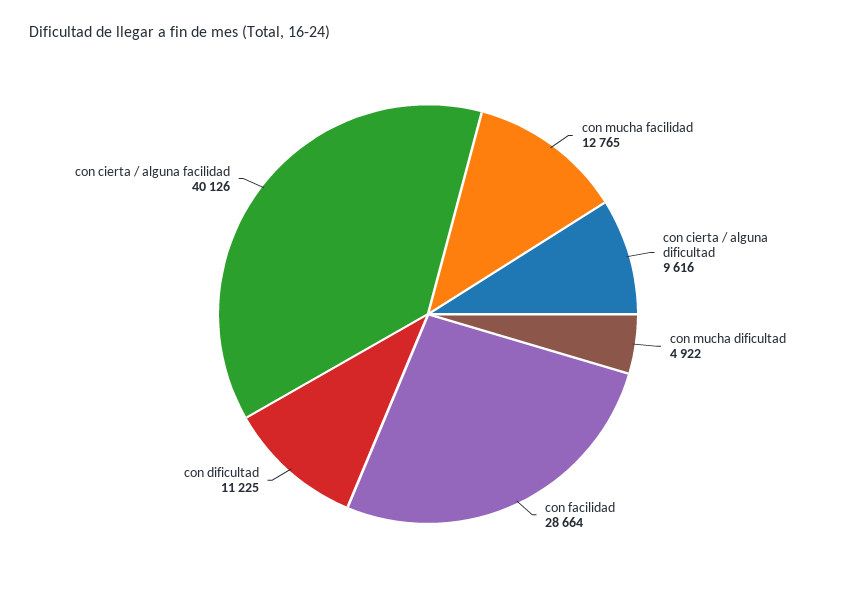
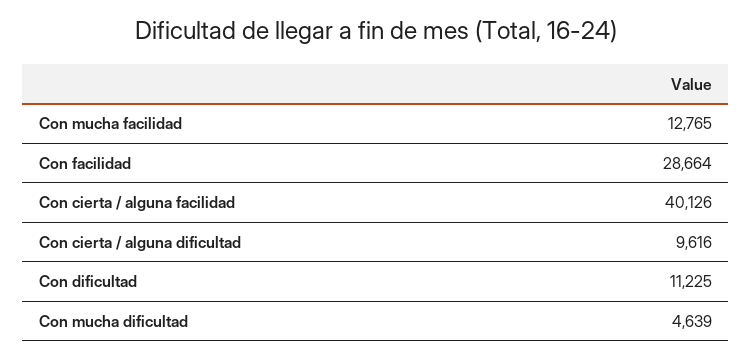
  {
    "con mucha facilidad": 12765,
    "con cierta / alguna dificultad": 9616,
-   "con mucha dificultad": 4922,
+   "con mucha dificultad": 4639,
    "con facilidad": 28664,
    "con dificultad": 11225,
    "con cierta / alguna facilidad": 40126
  }

